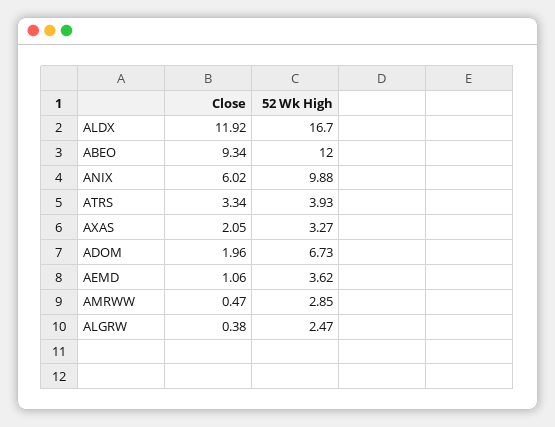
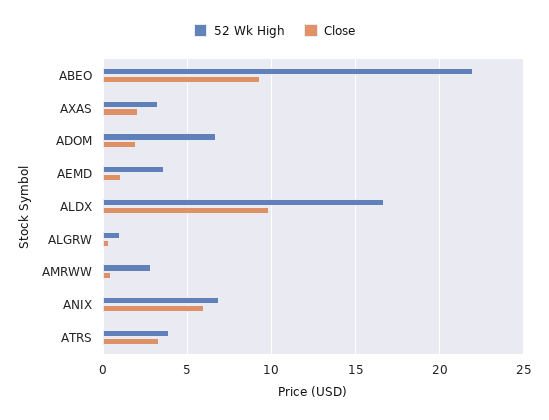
  {
    "Close": {
-     "ALDX": 11.92,
+     "ALDX": 10,
      "ABEO": 9.34,
      "ANIX": 6.02,
      "ATRS": 3.34,
      "AXAS": 2.05,
      "ADOM": 1.96,
      "AEMD": 1.06,
      "AMRWW": 0.47,
      "ALGRW": 0.38
    },
    "52 Wk High": {
      "ALDX": 16.7,
-     "ABEO": 12,
+     "ABEO": 22,
-     "ANIX": 9.88,
+     "ANIX": 7,
      "ATRS": 3.93,
      "AXAS": 3.27,
      "ADOM": 6.73,
      "AEMD": 3.62,
      "AMRWW": 2.85,
-     "ALGRW": 2.47
+     "ALGRW": 1
    }
  }

